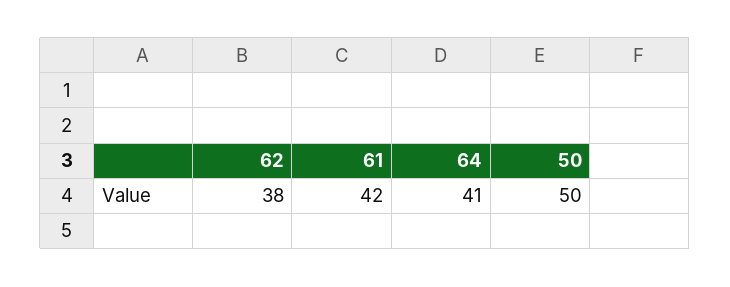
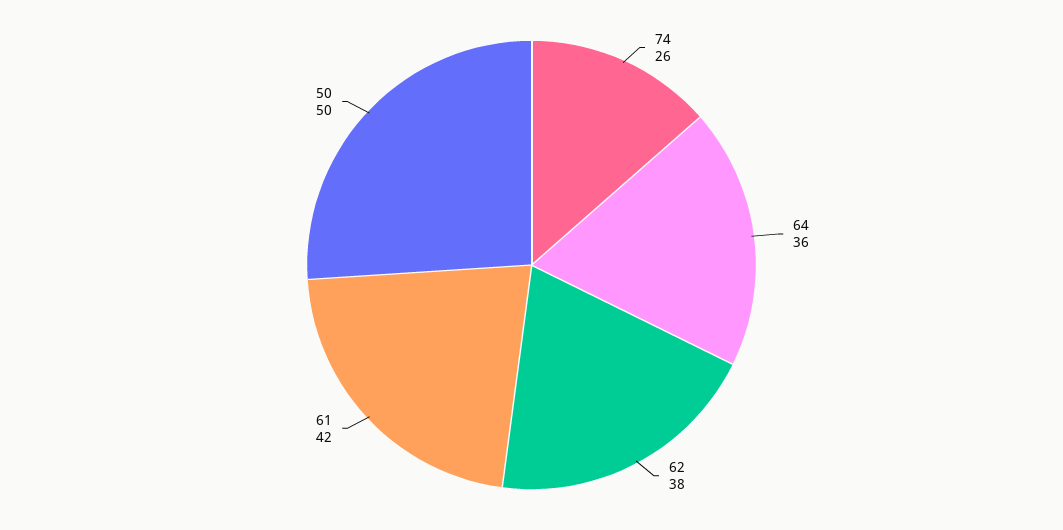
  {
    "62": 38,
    "61": 42,
-   "64": 41,
+   "64": 36,
-   "50": 50
+   "50": 50,
+   "74": 26
  }

